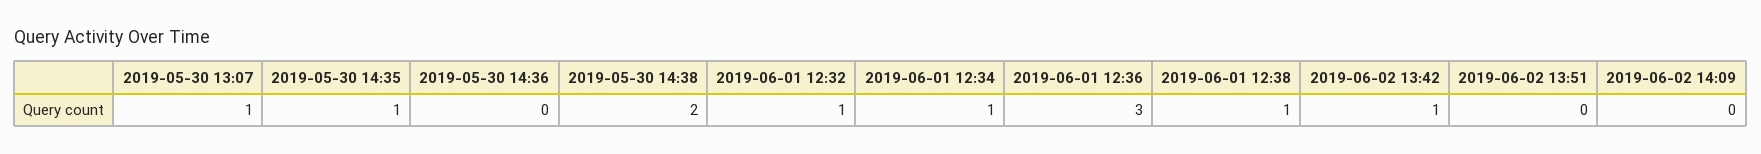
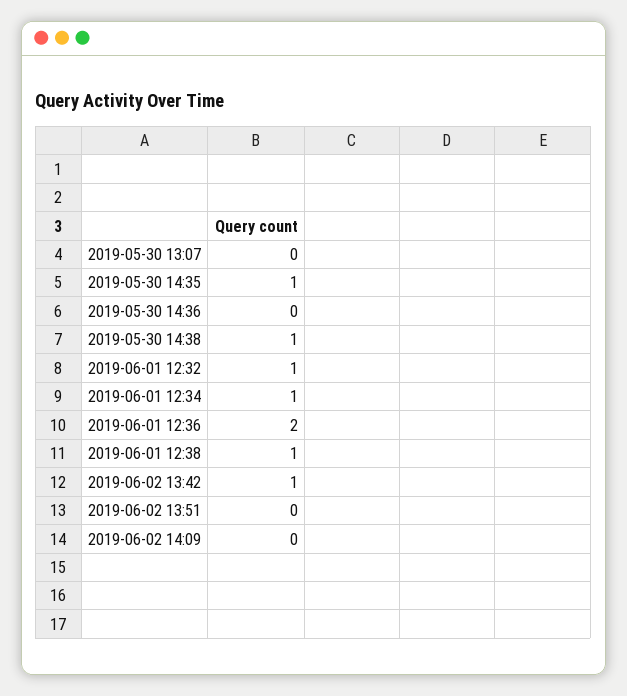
  {
-   "2019-05-30 13:07": 1,
+   "2019-05-30 13:07": 0,
    "2019-05-30 14:35": 1,
    "2019-05-30 14:36": 0,
-   "2019-05-30 14:38": 2,
+   "2019-05-30 14:38": 1,
    "2019-06-01 12:32": 1,
    "2019-06-01 12:34": 1,
-   "2019-06-01 12:36": 3,
+   "2019-06-01 12:36": 2,
    "2019-06-01 12:38": 1,
    "2019-06-02 13:42": 1,
    "2019-06-02 13:51": 0,
    "2019-06-02 14:09": 0
  }

